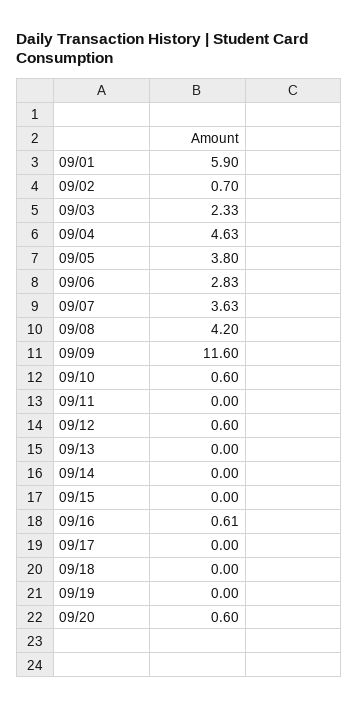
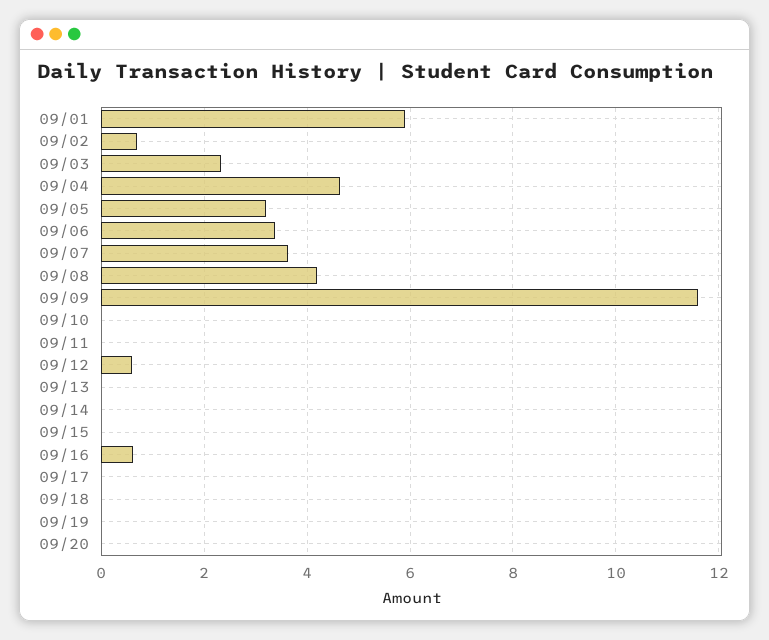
  {
    "09/01": 5.9,
    "09/02": 0.7,
    "09/03": 2.33,
    "09/04": 4.63,
-   "09/05": 3.8,
+   "09/05": 3.2,
-   "09/06": 2.83,
+   "09/06": 3.4,
    "09/07": 3.63,
    "09/08": 4.2,
    "09/09": 11.6,
-   "09/10": 0.6,
+   "09/10": 0,
    "09/11": 0,
    "09/12": 0.6,
    "09/13": 0,
    "09/14": 0,
    "09/15": 0,
    "09/16": 0.61,
    "09/17": 0,
    "09/18": 0,
    "09/19": 0,
-   "09/20": 0.6
+   "09/20": 0
  }

